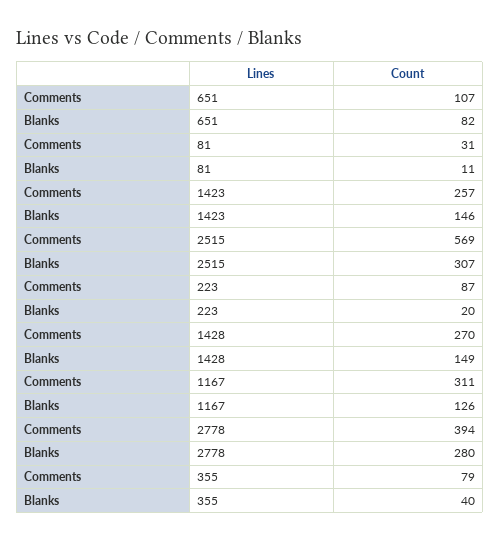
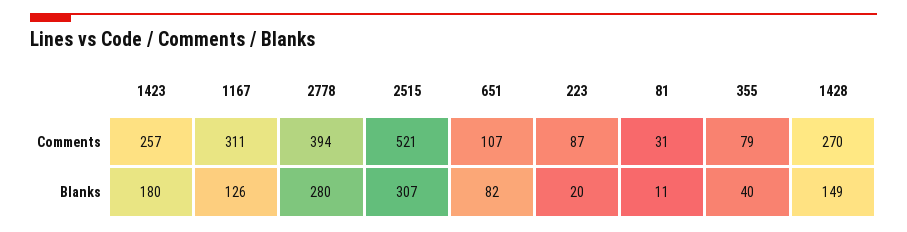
  {
    "Comments": {
      "651": 107,
      "81": 31,
      "1423": 257,
-     "2515": 569,
+     "2515": 521,
      "223": 87,
      "1428": 270,
      "1167": 311,
      "2778": 394,
      "355": 79
    },
    "Blanks": {
      "651": 82,
      "81": 11,
-     "1423": 146,
+     "1423": 180,
      "2515": 307,
      "223": 20,
      "1428": 149,
      "1167": 126,
      "2778": 280,
      "355": 40
    }
  }

